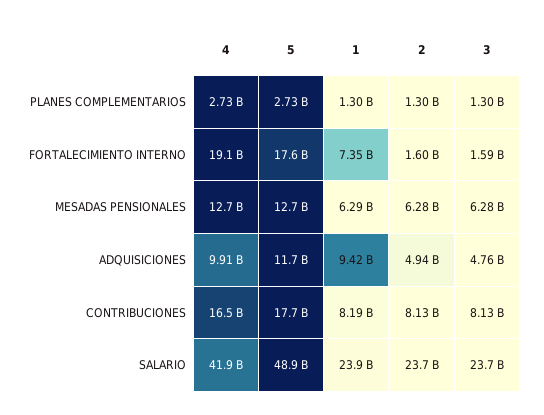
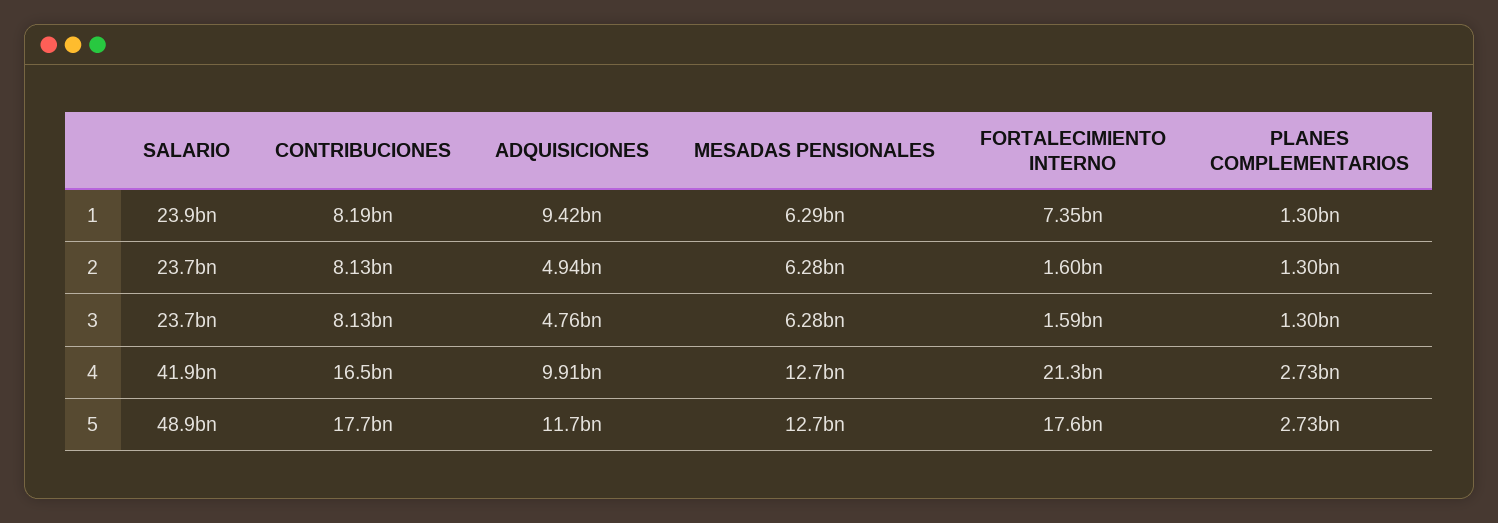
  {
    "4": {
      "PLANES COMPLEMENTARIOS": 2730000000,
-     "FORTALECIMIENTO INTERNO": 19100000000,
+     "FORTALECIMIENTO INTERNO": 21300000000,
      "MESADAS PENSIONALES": 12700000000,
      "ADQUISICIONES": 9910000000,
      "CONTRIBUCIONES": 16500000000,
      "SALARIO": 41900000000
    },
    "5": {
      "PLANES COMPLEMENTARIOS": 2730000000,
      "FORTALECIMIENTO INTERNO": 17600000000,
      "MESADAS PENSIONALES": 12700000000,
      "ADQUISICIONES": 11700000000,
      "CONTRIBUCIONES": 17700000000,
      "SALARIO": 48900000000
    },
    "1": {
      "PLANES COMPLEMENTARIOS": 1300000000,
      "FORTALECIMIENTO INTERNO": 7350000000,
      "MESADAS PENSIONALES": 6290000000,
      "ADQUISICIONES": 9420000000,
      "CONTRIBUCIONES": 8190000000,
      "SALARIO": 23900000000
    },
    "2": {
      "PLANES COMPLEMENTARIOS": 1300000000,
      "FORTALECIMIENTO INTERNO": 1600000000,
      "MESADAS PENSIONALES": 6280000000,
      "ADQUISICIONES": 4940000000,
      "CONTRIBUCIONES": 8130000000,
      "SALARIO": 23700000000
    },
    "3": {
      "PLANES COMPLEMENTARIOS": 1300000000,
      "FORTALECIMIENTO INTERNO": 1590000000,
      "MESADAS PENSIONALES": 6280000000,
      "ADQUISICIONES": 4760000000,
      "CONTRIBUCIONES": 8130000000,
      "SALARIO": 23700000000
    }
  }

